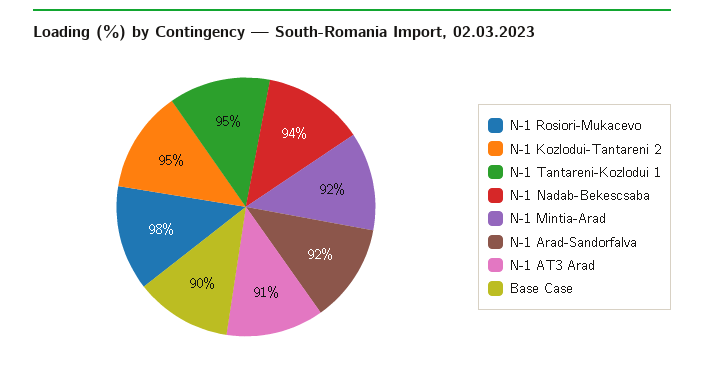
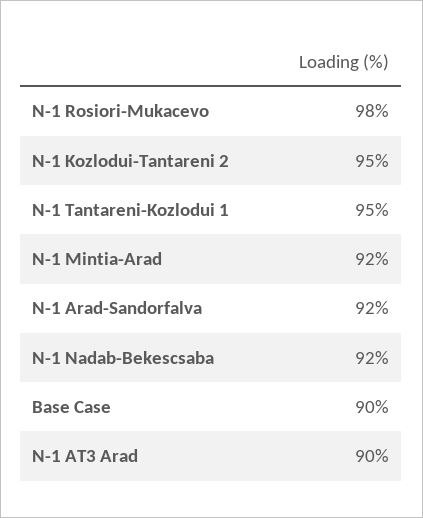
  {
    "N-1 Rosiori-Mukacevo": 98,
    "N-1 Kozlodui-Tantareni 2": 95,
    "N-1 Tantareni-Kozlodui 1": 95,
-   "N-1 Nadab-Bekescsaba": 94,
+   "N-1 Nadab-Bekescsaba": 92,
    "N-1 Mintia-Arad": 92,
    "N-1 Arad-Sandorfalva": 92,
-   "N-1 AT3 Arad": 91,
+   "N-1 AT3 Arad": 90,
    "Base Case": 90
  }

